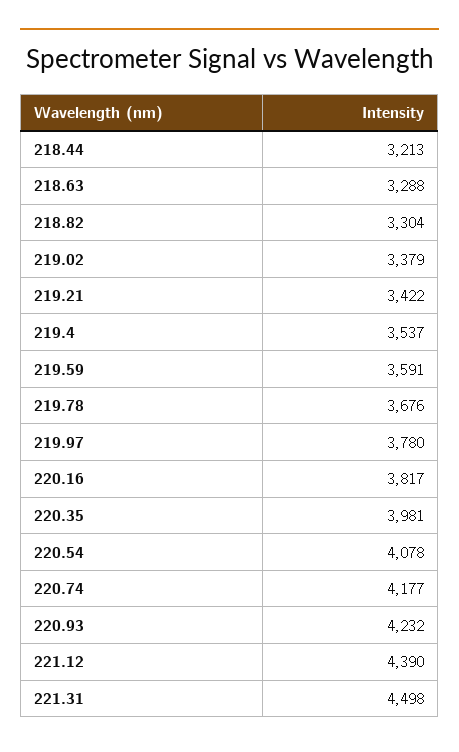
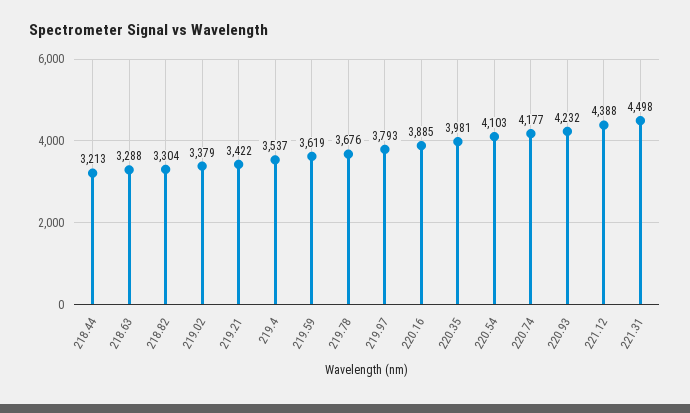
  {
    "218.44": 3213,
    "218.63": 3288,
    "218.82": 3304,
    "219.02": 3379,
    "219.21": 3422,
    "219.4": 3537,
-   "219.59": 3591,
+   "219.59": 3619,
    "219.78": 3676,
-   "219.97": 3780,
+   "219.97": 3793,
-   "220.16": 3817,
+   "220.16": 3885,
    "220.35": 3981,
-   "220.54": 4078,
+   "220.54": 4103,
    "220.74": 4177,
    "220.93": 4232,
-   "221.12": 4390,
+   "221.12": 4388,
    "221.31": 4498
  }

